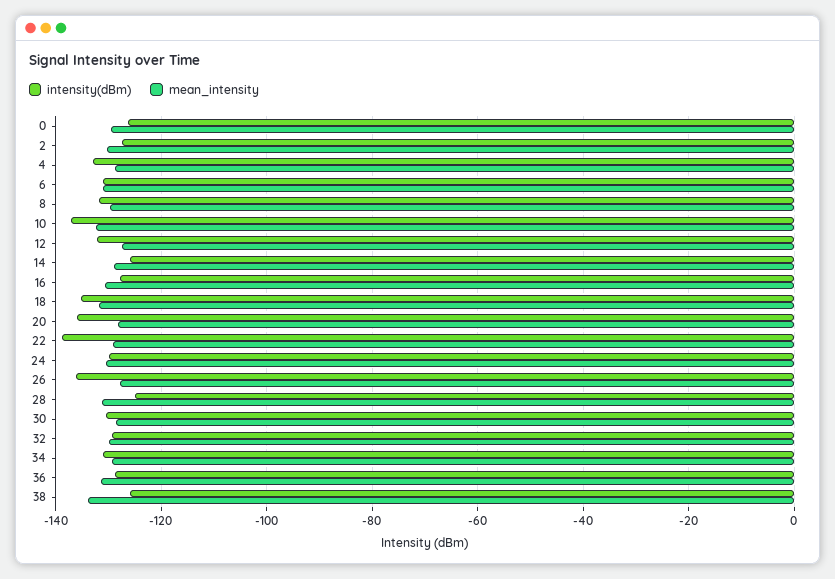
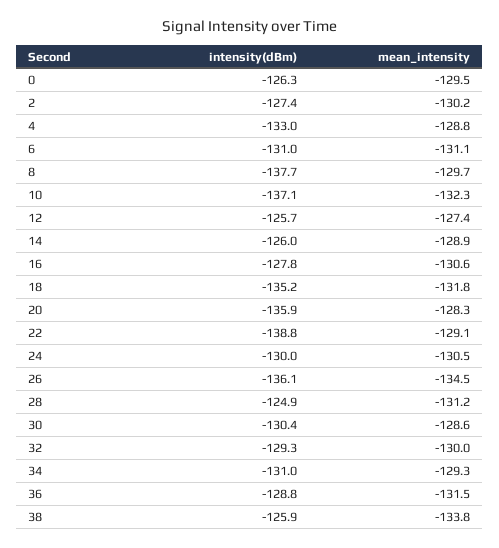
  {
    "intensity(dBm)": {
      "0": -126.3,
      "2": -127.4,
      "4": -133,
      "6": -131,
-     "8": -132,
+     "8": -137.7,
      "10": -137.1,
-     "12": -132,
+     "12": -125.7,
      "14": -126,
      "16": -127.8,
      "18": -135.2,
      "20": -135.9,
      "22": -138.8,
      "24": -130,
      "26": -136.1,
      "28": -124.9,
      "30": -130.4,
      "32": -129.3,
      "34": -131,
      "36": -128.8,
      "38": -125.9
    },
    "mean_intensity": {
      "0": -129.5,
      "2": -130.2,
      "4": -128.8,
      "6": -131.1,
      "8": -129.7,
      "10": -132.3,
      "12": -127.4,
      "14": -128.9,
      "16": -130.6,
      "18": -131.8,
      "20": -128.3,
      "22": -129.1,
      "24": -130.5,
-     "26": -128,
+     "26": -134.5,
      "28": -131.2,
      "30": -128.6,
      "32": -130,
      "34": -129.3,
      "36": -131.5,
      "38": -133.8
    }
  }

